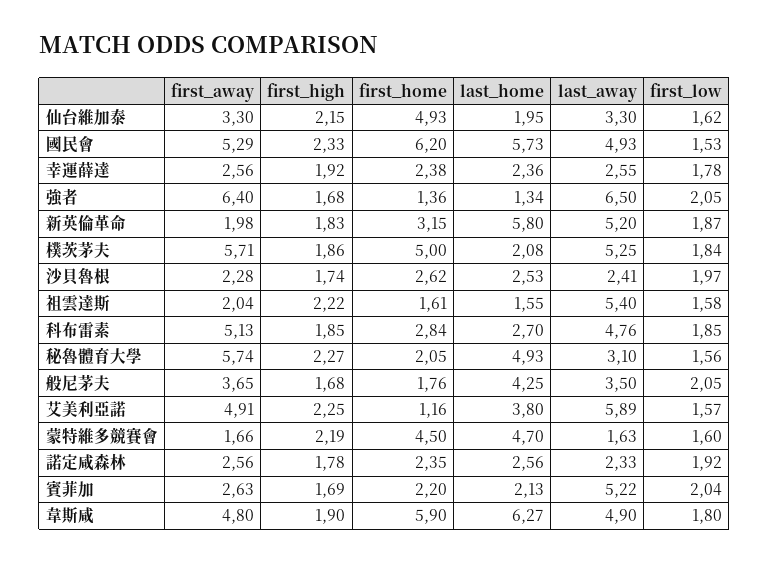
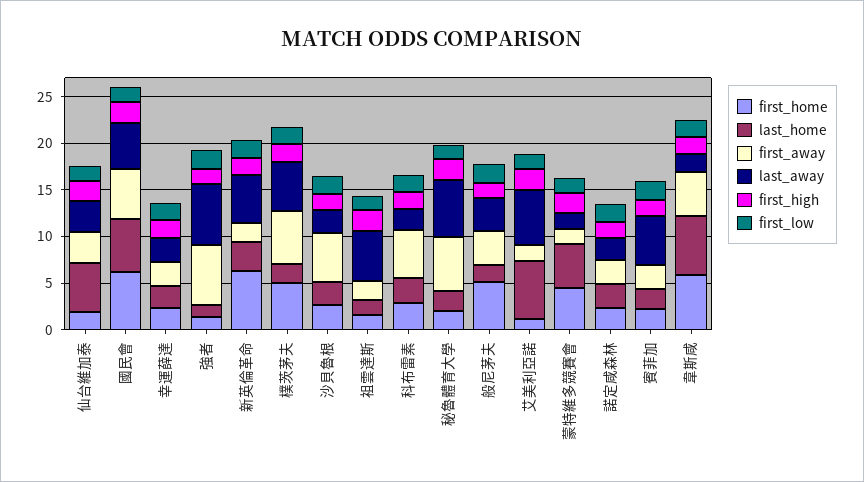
  {
    "first_away": {
      "仙台維加泰": 3.3,
      "國民會": 5.29,
      "幸運薛達": 2.56,
      "強者": 6.4,
      "新英倫革命": 1.98,
      "樸茨茅夫": 5.71,
-     "沙貝魯根": 2.28,
+     "沙貝魯根": 5,
      "祖雲達斯": 2.04,
      "科布雷素": 5.13,
      "秘魯體育大學": 5.74,
      "般尼茅夫": 3.65,
-     "艾美利亞諾": 4.91,
+     "艾美利亞諾": 2,
      "蒙特維多競賽會": 1.66,
      "諾定咸森林": 2.56,
      "賓菲加": 2.63,
      "韋斯咸": 4.8
    },
    "first_high": {
      "仙台維加泰": 2.15,
      "國民會": 2.33,
      "幸運薛達": 1.92,
      "強者": 1.68,
      "新英倫革命": 1.83,
      "樸茨茅夫": 1.86,
      "沙貝魯根": 1.74,
      "祖雲達斯": 2.22,
      "科布雷素": 1.85,
      "秘魯體育大學": 2.27,
      "般尼茅夫": 1.68,
      "艾美利亞諾": 2.25,
      "蒙特維多競賽會": 2.19,
      "諾定咸森林": 1.78,
      "賓菲加": 1.69,
      "韋斯咸": 1.9
    },
    "first_home": {
-     "仙台維加泰": 4.93,
+     "仙台維加泰": 2,
      "國民會": 6.2,
      "幸運薛達": 2.38,
      "強者": 1.36,
-     "新英倫革命": 3.15,
+     "新英倫革命": 6,
      "樸茨茅夫": 5,
      "沙貝魯根": 2.62,
      "祖雲達斯": 1.61,
      "科布雷素": 2.84,
      "秘魯體育大學": 2.05,
-     "般尼茅夫": 1.76,
+     "般尼茅夫": 5,
      "艾美利亞諾": 1.16,
      "蒙特維多競賽會": 4.5,
      "諾定咸森林": 2.35,
      "賓菲加": 2.2,
      "韋斯咸": 5.9
    },
    "last_home": {
-     "仙台維加泰": 1.95,
+     "仙台維加泰": 5,
      "國民會": 5.73,
      "幸運薛達": 2.36,
      "強者": 1.34,
-     "新英倫革命": 5.8,
+     "新英倫革命": 3,
      "樸茨茅夫": 2.08,
      "沙貝魯根": 2.53,
      "祖雲達斯": 1.55,
      "科布雷素": 2.7,
-     "秘魯體育大學": 4.93,
+     "秘魯體育大學": 2,
-     "般尼茅夫": 4.25,
+     "般尼茅夫": 2,
-     "艾美利亞諾": 3.8,
+     "艾美利亞諾": 6,
      "蒙特維多競賽會": 4.7,
      "諾定咸森林": 2.56,
      "賓菲加": 2.13,
      "韋斯咸": 6.27
    },
    "last_away": {
      "仙台維加泰": 3.3,
      "國民會": 4.93,
      "幸運薛達": 2.55,
      "強者": 6.5,
      "新英倫革命": 5.2,
      "樸茨茅夫": 5.25,
      "沙貝魯根": 2.41,
      "祖雲達斯": 5.4,
-     "科布雷素": 4.76,
+     "科布雷素": 2,
-     "秘魯體育大學": 3.1,
+     "秘魯體育大學": 6,
      "般尼茅夫": 3.5,
      "艾美利亞諾": 5.89,
      "蒙特維多競賽會": 1.63,
      "諾定咸森林": 2.33,
      "賓菲加": 5.22,
-     "韋斯咸": 4.9
+     "韋斯咸": 2
    },
    "first_low": {
      "仙台維加泰": 1.62,
      "國民會": 1.53,
      "幸運薛達": 1.78,
      "強者": 2.05,
      "新英倫革命": 1.87,
      "樸茨茅夫": 1.84,
      "沙貝魯根": 1.97,
      "祖雲達斯": 1.58,
      "科布雷素": 1.85,
      "秘魯體育大學": 1.56,
      "般尼茅夫": 2.05,
      "艾美利亞諾": 1.57,
      "蒙特維多競賽會": 1.6,
      "諾定咸森林": 1.92,
      "賓菲加": 2.04,
      "韋斯咸": 1.8
    }
  }

